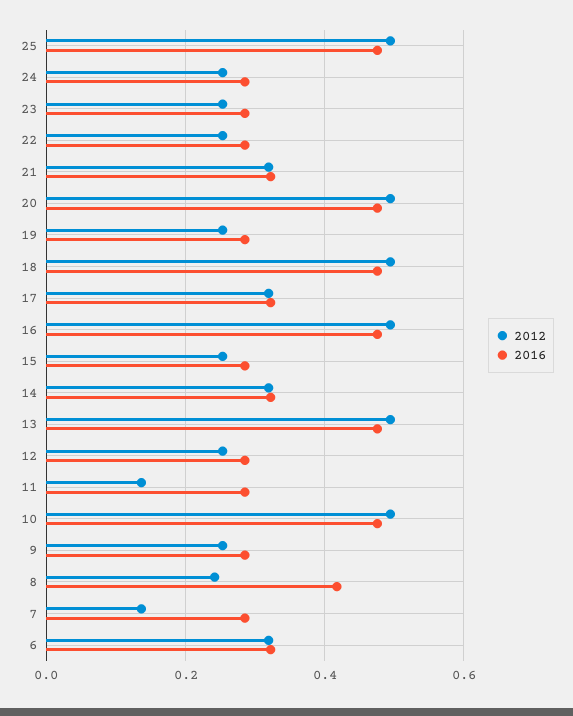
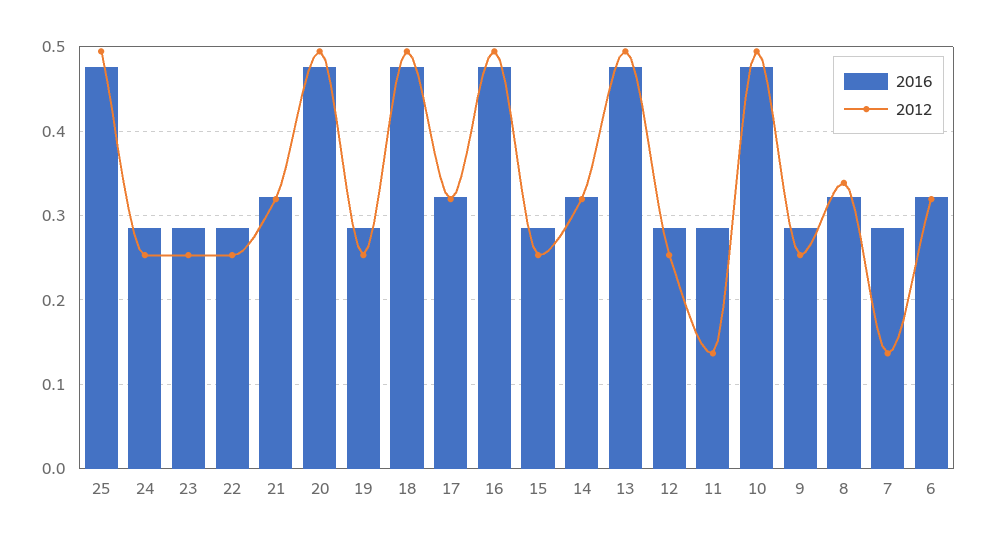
  {
    "2012": {
      "25": 0.49,
      "24": 0.25,
      "23": 0.25,
      "22": 0.25,
      "21": 0.32,
      "20": 0.49,
      "19": 0.25,
      "18": 0.49,
      "17": 0.32,
      "16": 0.49,
      "15": 0.25,
      "14": 0.32,
      "13": 0.49,
      "12": 0.25,
      "11": 0.14,
      "10": 0.49,
      "9": 0.25,
-     "8": 0.24,
+     "8": 0.34,
      "7": 0.14,
      "6": 0.32
    },
    "2016": {
      "25": 0.48,
      "24": 0.29,
      "23": 0.29,
      "22": 0.29,
      "21": 0.32,
      "20": 0.48,
      "19": 0.29,
      "18": 0.48,
      "17": 0.32,
      "16": 0.48,
      "15": 0.29,
      "14": 0.32,
      "13": 0.48,
      "12": 0.29,
      "11": 0.29,
      "10": 0.48,
      "9": 0.29,
-     "8": 0.42,
+     "8": 0.32,
      "7": 0.29,
      "6": 0.32
    }
  }

